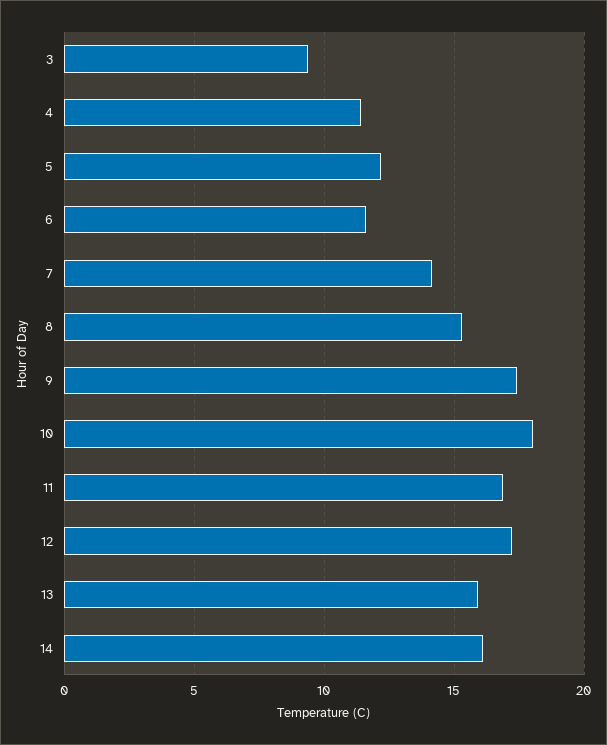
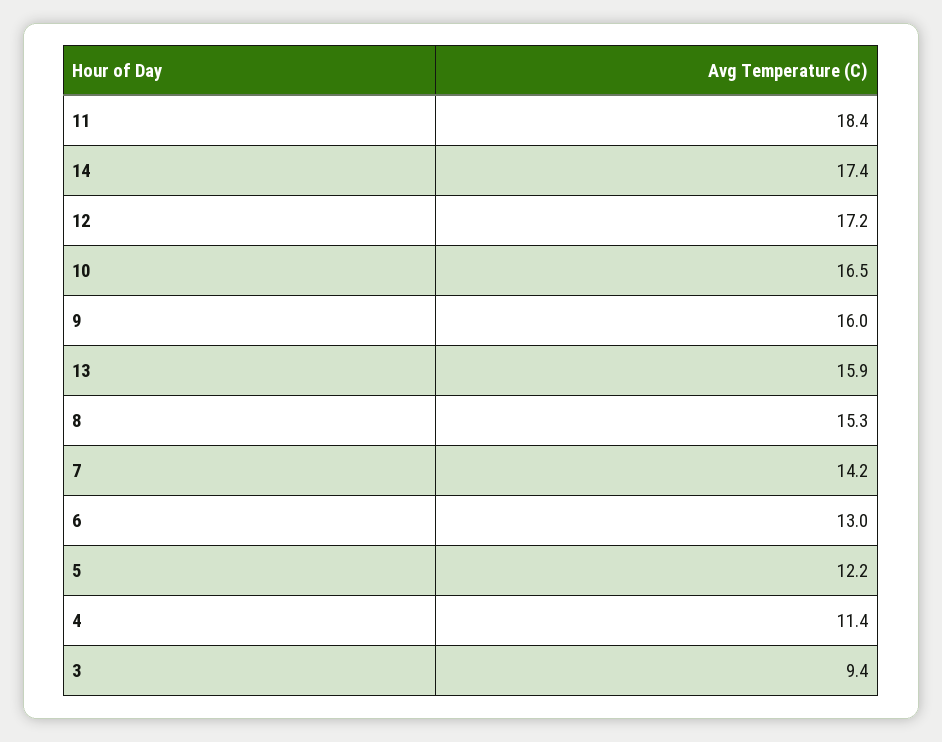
  {
    "3": 9.4,
    "4": 11.4,
    "5": 12.2,
-   "6": 11.5,
+   "6": 13,
    "7": 14.2,
    "8": 15.3,
-   "9": 17.5,
+   "9": 16,
-   "10": 18,
+   "10": 16.5,
-   "11": 17,
+   "11": 18.4,
    "12": 17.2,
    "13": 15.9,
-   "14": 16
+   "14": 17.4
  }

